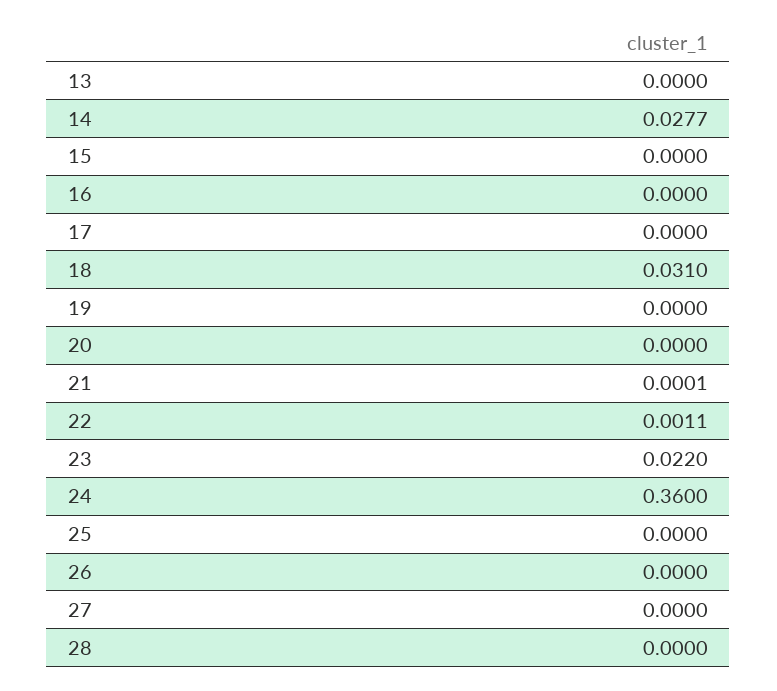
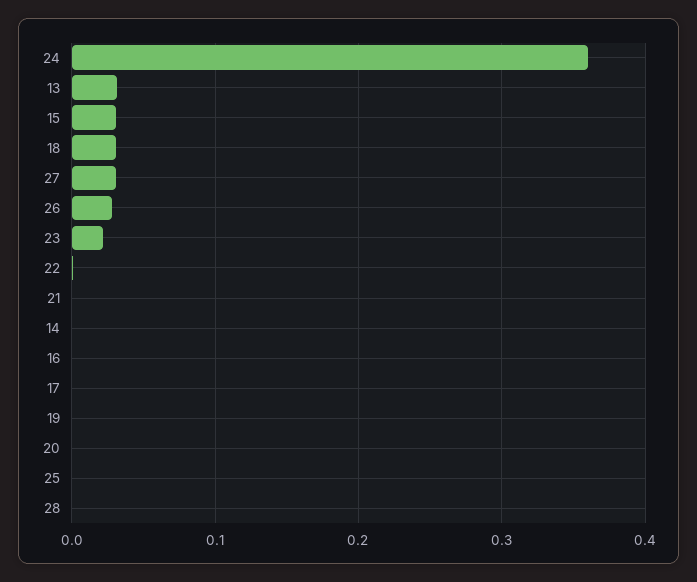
  {
-   "13": 0,
+   "13": 0.03,
-   "14": 0.0277,
+   "14": 0,
-   "15": 0,
+   "15": 0.03,
    "16": 0,
    "17": 0,
    "18": 0.031,
    "19": 0,
    "20": 0,
    "21": 0.0001,
    "22": 0.0011,
    "23": 0.022,
    "24": 0.36,
    "25": 0,
-   "26": 0,
+   "26": 0.03,
-   "27": 0,
+   "27": 0.03,
    "28": 0
  }

